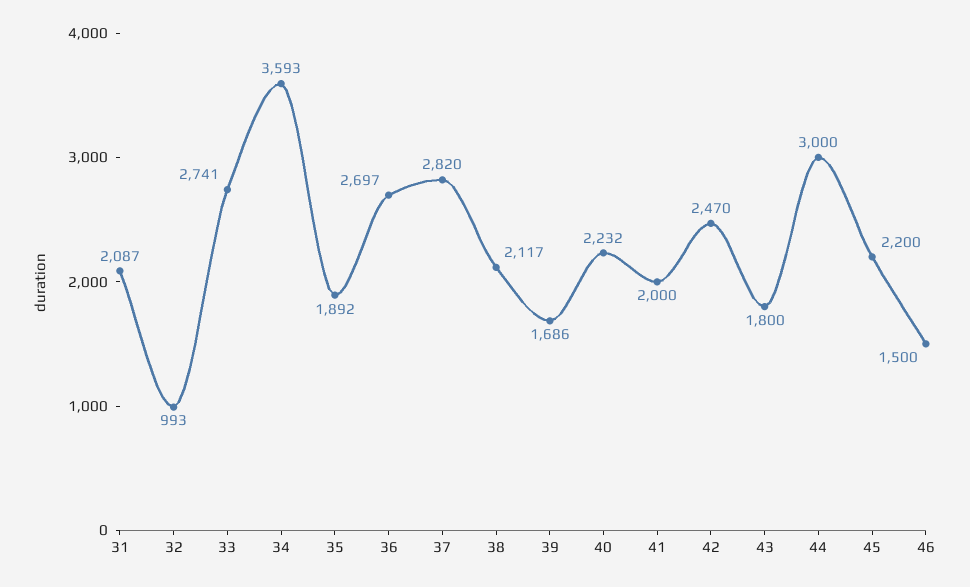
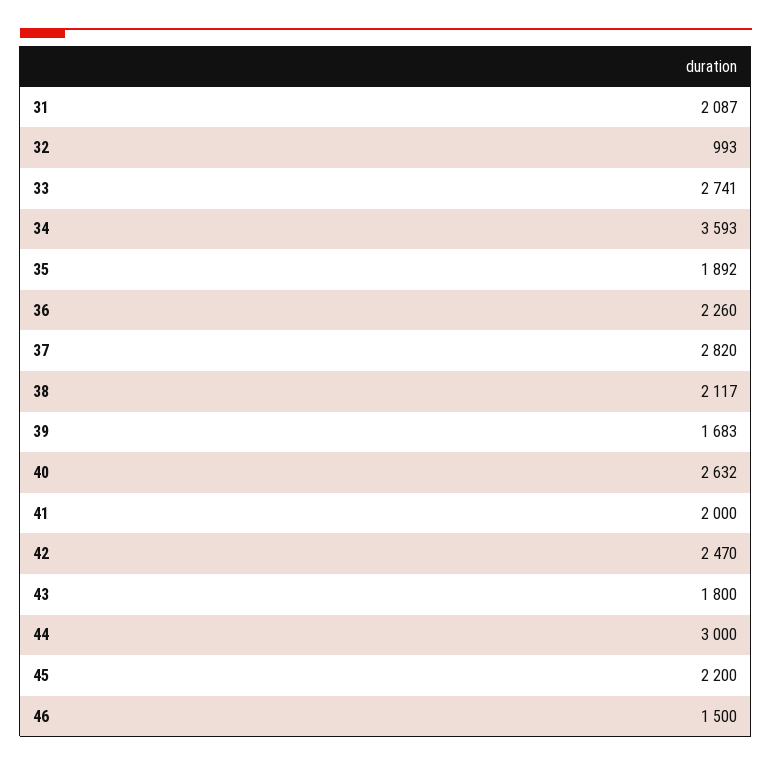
  {
    "31": 2087,
    "32": 993,
    "33": 2741,
    "34": 3593,
    "35": 1892,
-   "36": 2697,
+   "36": 2260,
    "37": 2820,
    "38": 2117,
-   "39": 1686,
+   "39": 1683,
-   "40": 2232,
+   "40": 2632,
    "41": 2000,
    "42": 2470,
    "43": 1800,
    "44": 3000,
    "45": 2200,
    "46": 1500
  }

